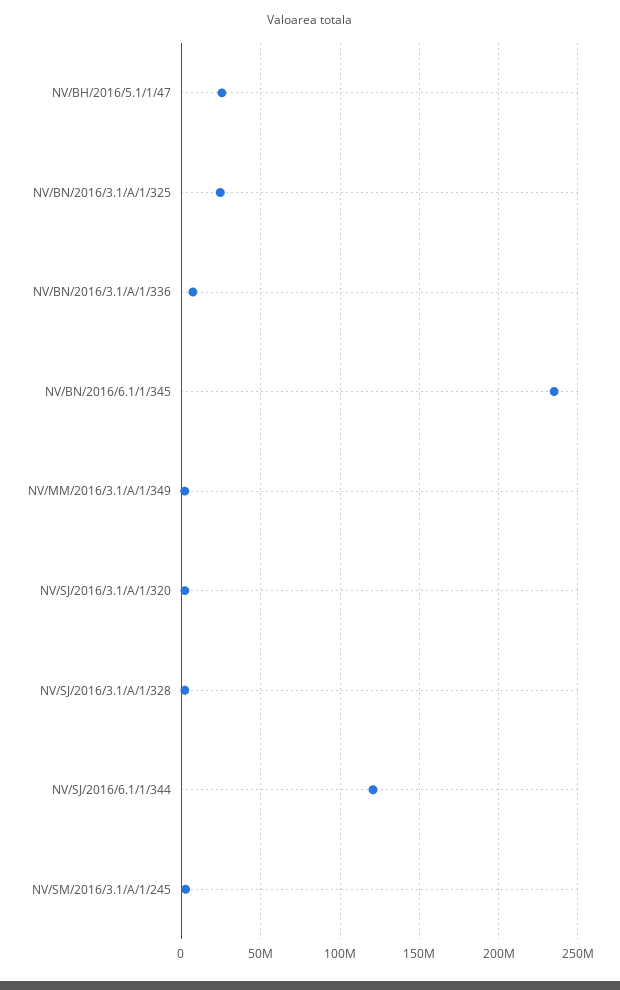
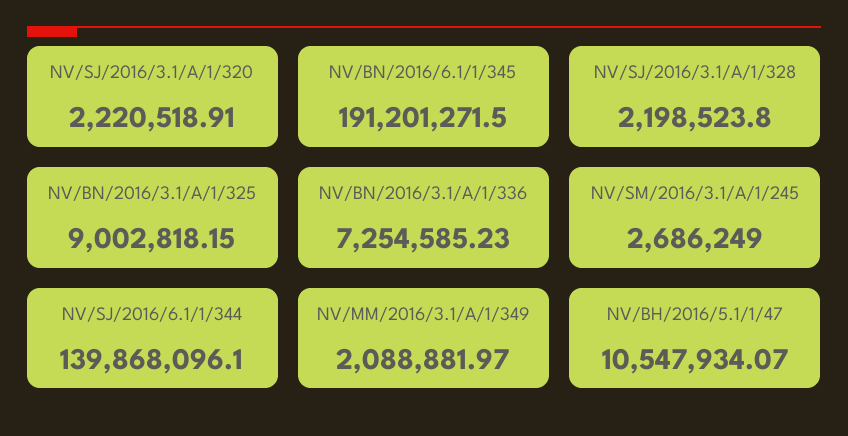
  {
-   "NV/BH/2016/5.1/1/47": 25000000,
+   "NV/BH/2016/5.1/1/47": 10547934.07,
-   "NV/BN/2016/3.1/A/1/325": 25000000,
+   "NV/BN/2016/3.1/A/1/325": 9002818.15,
    "NV/BN/2016/3.1/A/1/336": 7254585.23,
-   "NV/BN/2016/6.1/1/345": 235000000,
+   "NV/BN/2016/6.1/1/345": 191201271.5,
    "NV/MM/2016/3.1/A/1/349": 2088881.97,
    "NV/SJ/2016/3.1/A/1/320": 2220518.91,
    "NV/SJ/2016/3.1/A/1/328": 2198523.8,
-   "NV/SJ/2016/6.1/1/344": 120000000,
+   "NV/SJ/2016/6.1/1/344": 139868096.1,
    "NV/SM/2016/3.1/A/1/245": 2686249
  }

